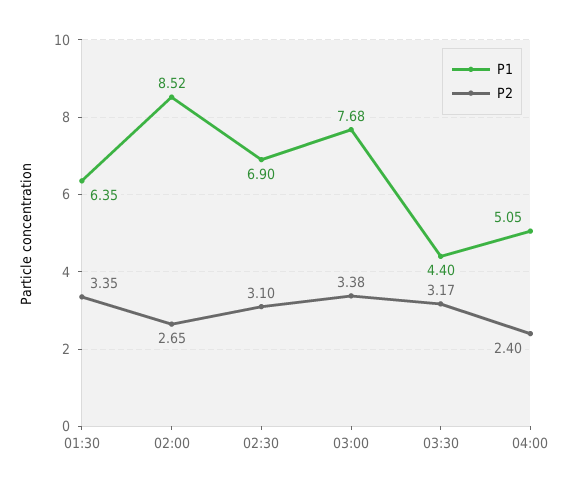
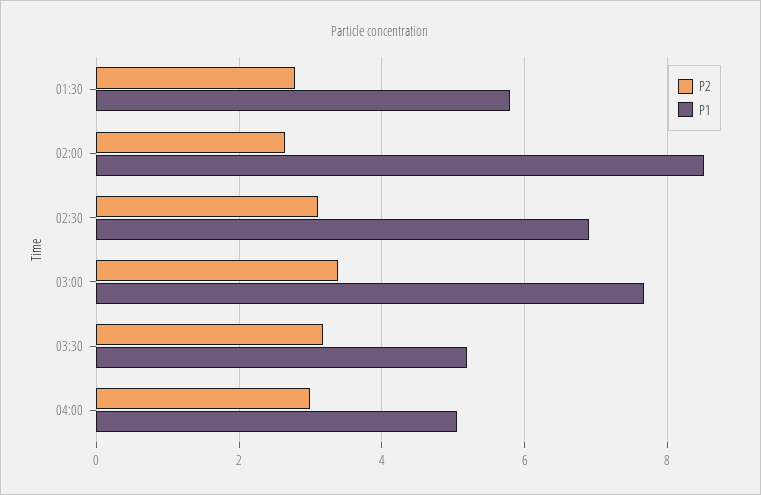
  {
    "P1": {
-     "01:30": 6.35,
+     "01:30": 5.8,
      "02:00": 8.52,
      "02:30": 6.9,
      "03:00": 7.68,
-     "03:30": 4.4,
+     "03:30": 5.2,
      "04:00": 5.05
    },
    "P2": {
-     "01:30": 3.35,
+     "01:30": 2.8,
      "02:00": 2.65,
      "02:30": 3.1,
      "03:00": 3.38,
      "03:30": 3.17,
-     "04:00": 2.4
+     "04:00": 3
    }
  }

